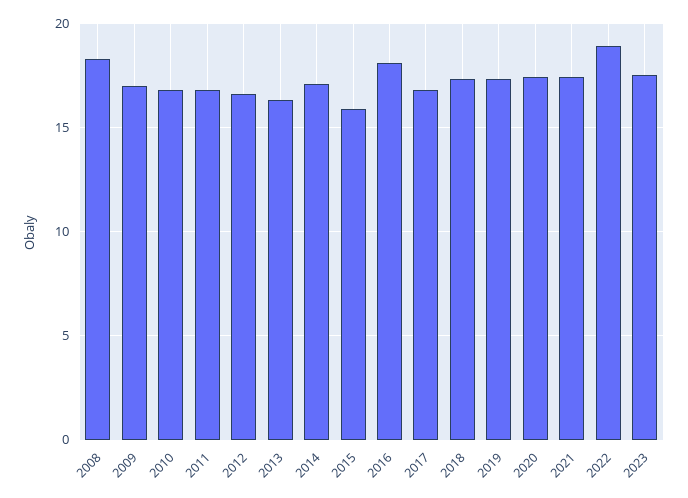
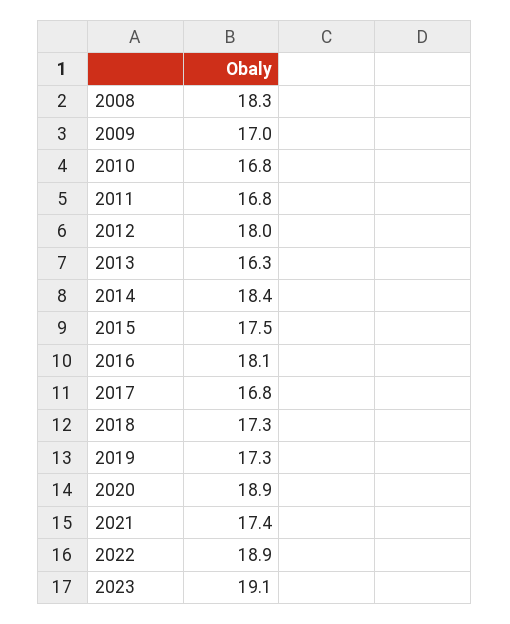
  {
    "2008": 18.3,
    "2009": 17,
    "2010": 16.8,
    "2011": 16.8,
-   "2012": 16.5,
+   "2012": 18,
    "2013": 16.3,
-   "2014": 17,
+   "2014": 18.4,
-   "2015": 16,
+   "2015": 17.5,
    "2016": 18.1,
    "2017": 16.8,
    "2018": 17.3,
    "2019": 17.3,
-   "2020": 17.5,
+   "2020": 18.9,
    "2021": 17.4,
    "2022": 18.9,
-   "2023": 17.5
+   "2023": 19.1
  }

